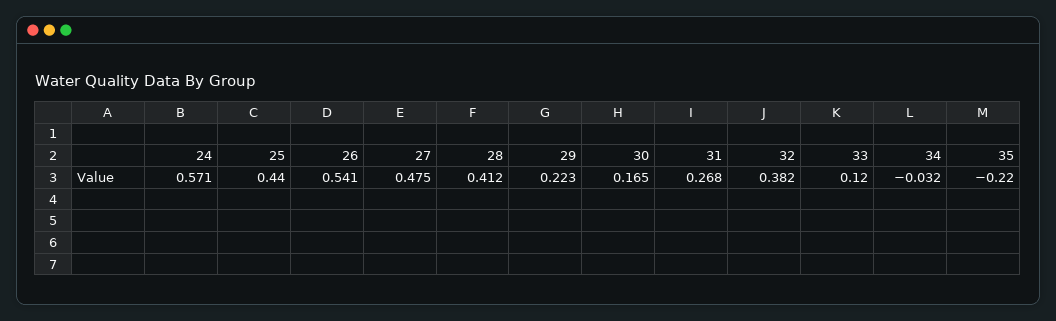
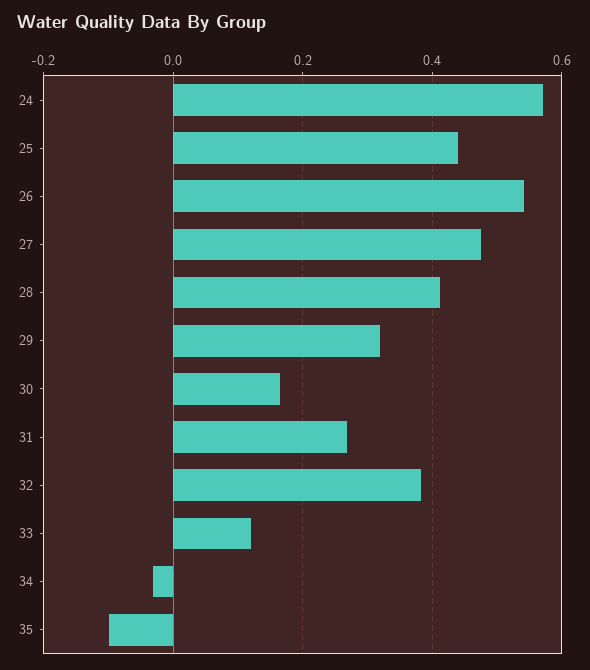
  {
    "24": 0.571,
    "25": 0.44,
    "26": 0.541,
    "27": 0.475,
    "28": 0.412,
-   "29": 0.223,
+   "29": 0.32,
    "30": 0.165,
    "31": 0.268,
    "32": 0.382,
    "33": 0.12,
    "34": -0.032,
-   "35": -0.22
+   "35": -0.1
  }

